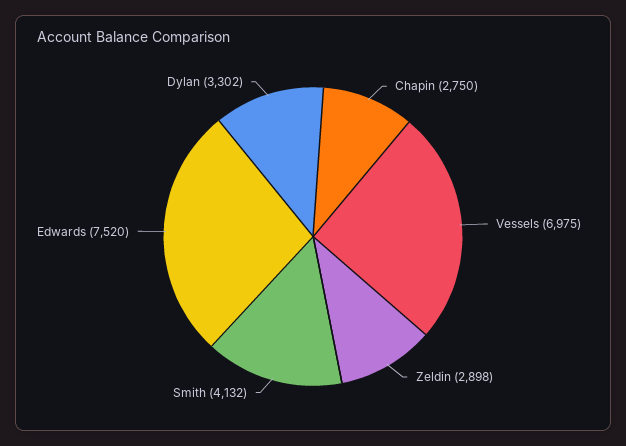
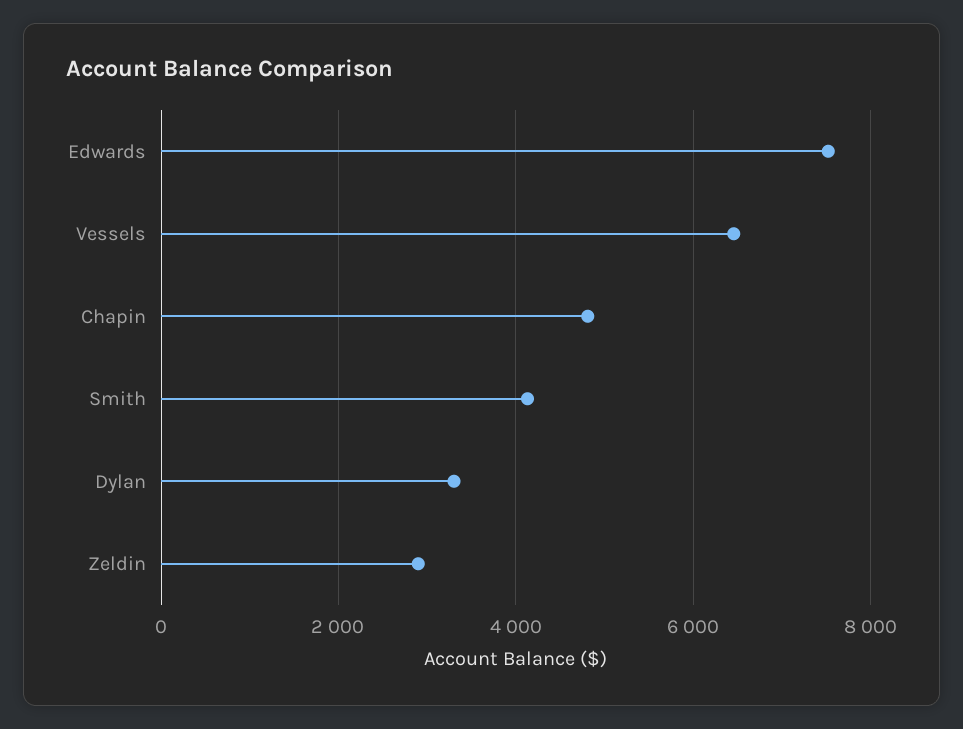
  {
-   "Chapin": 2750,
+   "Chapin": 4800,
-   "Vessels": 6975,
+   "Vessels": 6400,
    "Zeldin": 2898,
    "Smith": 4132,
    "Edwards": 7520,
    "Dylan": 3302
  }

